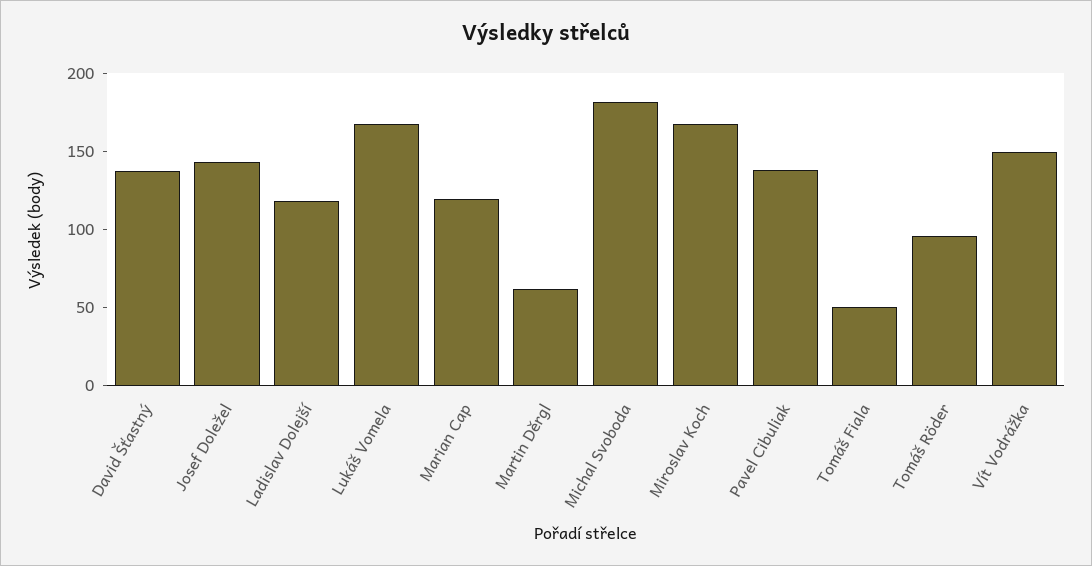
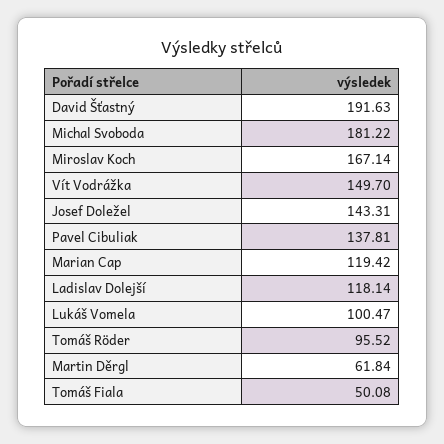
  {
-   "David Šťastný": 140,
+   "David Šťastný": 191.63,
    "Josef Doležel": 143.31,
    "Ladislav Dolejší": 118.14,
-   "Lukáš Vomela": 170,
+   "Lukáš Vomela": 100.47,
    "Marian Cap": 119.42,
    "Martin Děrgl": 61.84,
    "Michal Svoboda": 181.22,
    "Miroslav Koch": 167.14,
    "Pavel Cibuliak": 137.81,
    "Tomáš Fiala": 50.08,
    "Tomáš Röder": 95.52,
    "Vít Vodrážka": 149.7
  }

